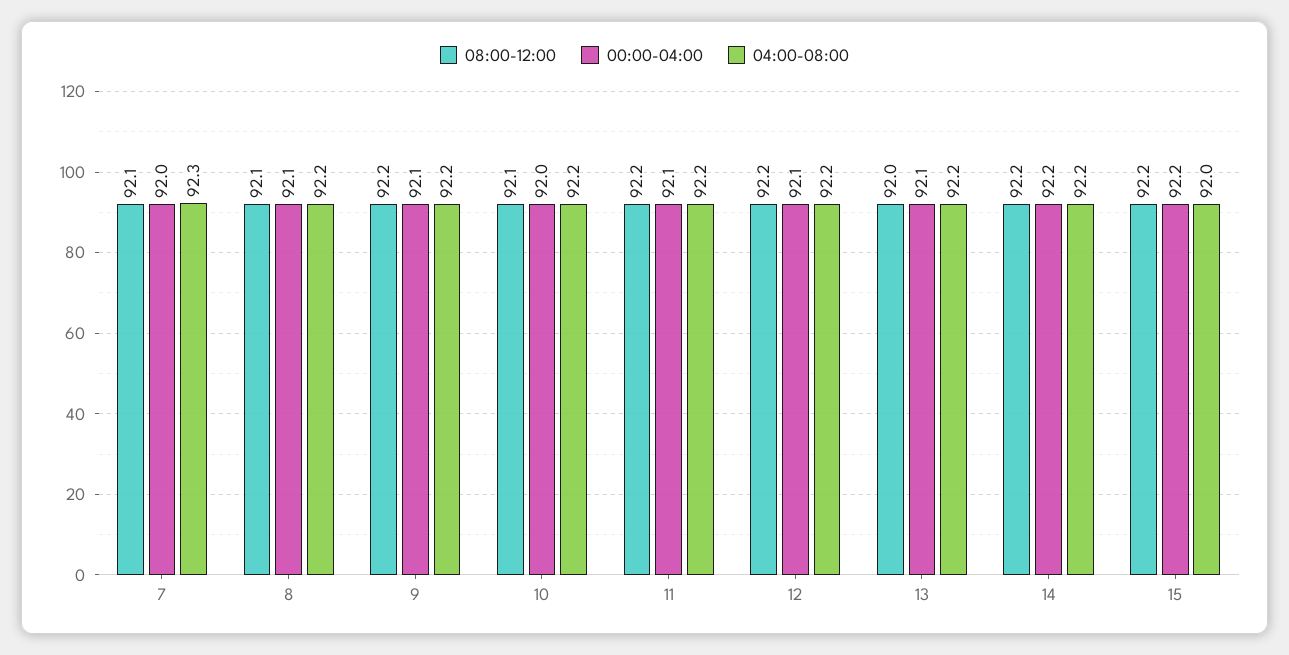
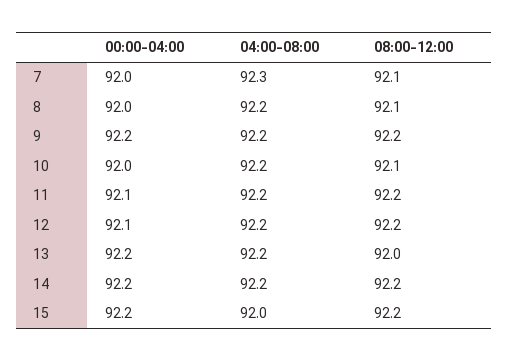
  {
    "08:00-12:00": {
      "7": 92.1,
      "8": 92.1,
      "9": 92.2,
      "10": 92.1,
      "11": 92.2,
      "12": 92.2,
      "13": 92,
      "14": 92.2,
      "15": 92.2
    },
    "00:00-04:00": {
      "7": 92,
-     "8": 92.1,
+     "8": 92,
-     "9": 92.1,
+     "9": 92.2,
      "10": 92,
      "11": 92.1,
      "12": 92.1,
-     "13": 92.1,
+     "13": 92.2,
      "14": 92.2,
      "15": 92.2
    },
    "04:00-08:00": {
      "7": 92.3,
      "8": 92.2,
      "9": 92.2,
      "10": 92.2,
      "11": 92.2,
      "12": 92.2,
      "13": 92.2,
      "14": 92.2,
      "15": 92
    }
  }

